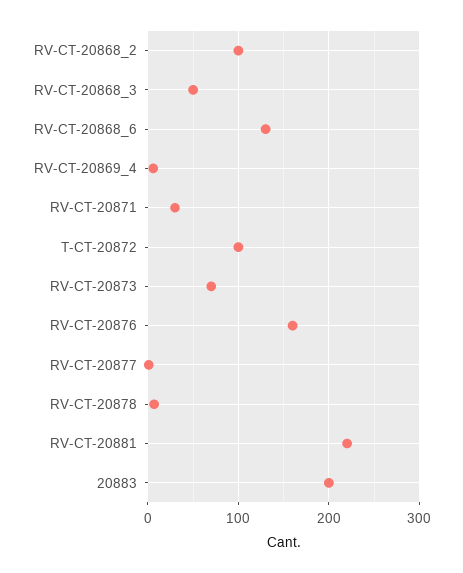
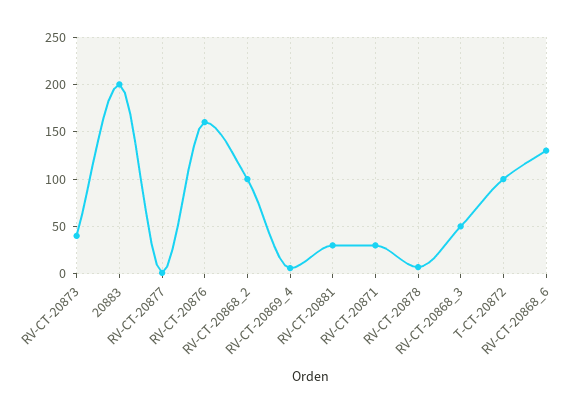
  {
    "RV-CT-20868_2": 100,
    "RV-CT-20868_3": 50,
    "RV-CT-20868_6": 130,
    "RV-CT-20869_4": 10,
    "RV-CT-20871": 30,
    "T-CT-20872": 100,
-   "RV-CT-20873": 70,
+   "RV-CT-20873": 40,
    "RV-CT-20876": 160,
    "RV-CT-20877": 0,
    "RV-CT-20878": 10,
-   "RV-CT-20881": 220,
+   "RV-CT-20881": 30,
    "20883": 200
  }

